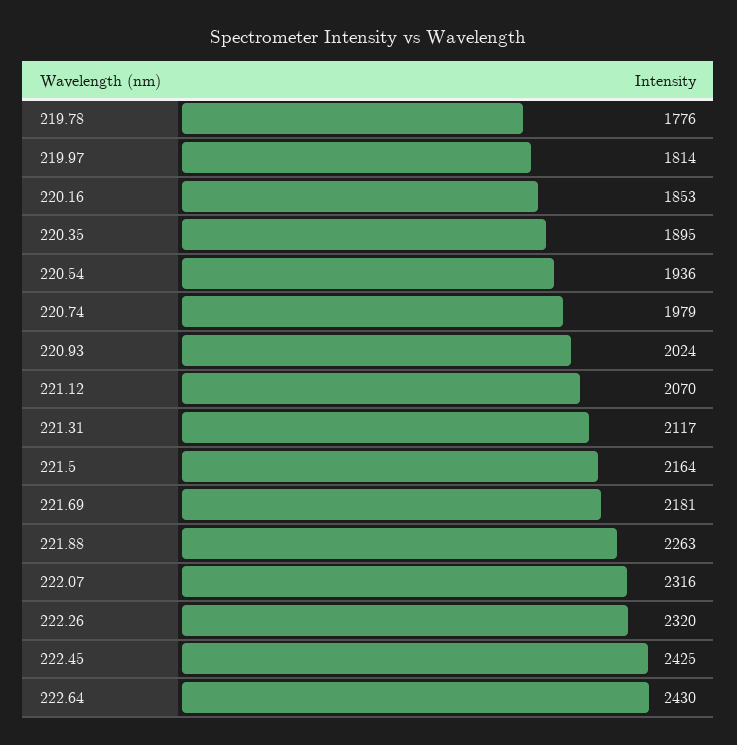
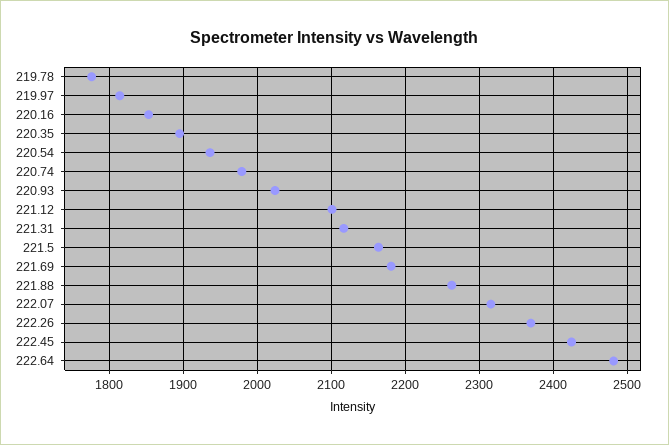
  {
    "219.78": 1776,
    "219.97": 1814,
    "220.16": 1853,
    "220.35": 1895,
    "220.54": 1936,
    "220.74": 1979,
    "220.93": 2024,
-   "221.12": 2070,
+   "221.12": 2100,
    "221.31": 2117,
    "221.5": 2164,
    "221.69": 2181,
    "221.88": 2263,
    "222.07": 2316,
-   "222.26": 2320,
+   "222.26": 2370,
    "222.45": 2425,
-   "222.64": 2430
+   "222.64": 2480
  }

